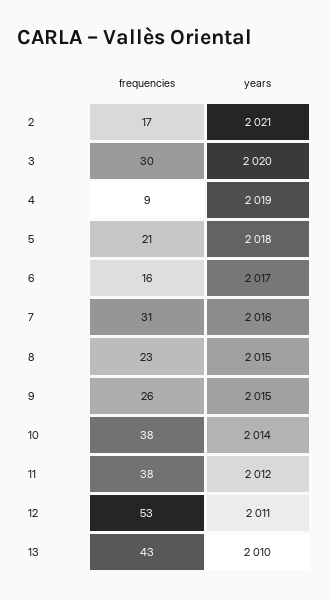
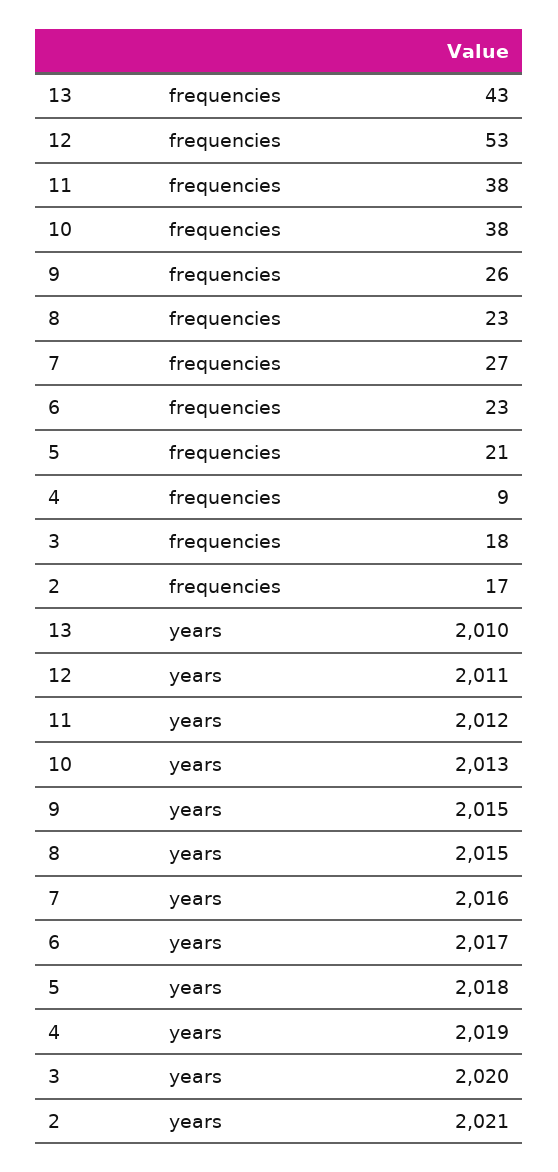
  {
    "frequencies": {
      "2": 17,
-     "3": 30,
+     "3": 18,
      "4": 9,
      "5": 21,
-     "6": 16,
+     "6": 23,
-     "7": 31,
+     "7": 27,
      "8": 23,
      "9": 26,
      "10": 38,
      "11": 38,
      "12": 53,
      "13": 43
    },
    "years": {
      "2": 2021,
      "3": 2020,
      "4": 2019,
      "5": 2018,
      "6": 2017,
      "7": 2016,
      "8": 2015,
      "9": 2015,
-     "10": 2014,
+     "10": 2013,
      "11": 2012,
      "12": 2011,
      "13": 2010
    }
  }

